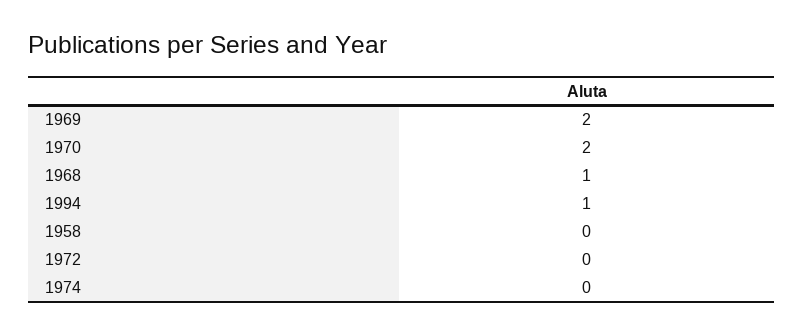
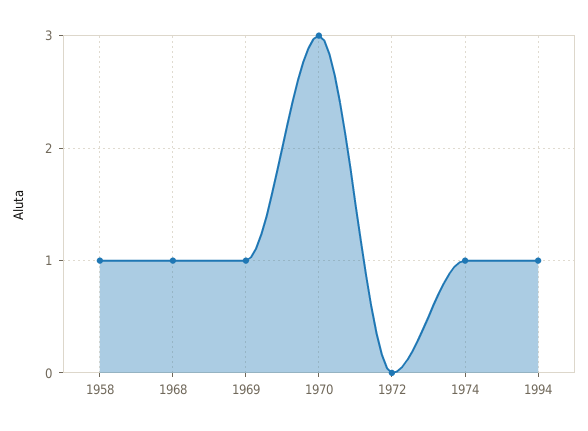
  {
-   "1969": 2,
+   "1969": 1,
-   "1970": 2,
+   "1970": 3,
    "1968": 1,
    "1994": 1,
-   "1958": 0,
+   "1958": 1,
    "1972": 0,
-   "1974": 0
+   "1974": 1
  }

